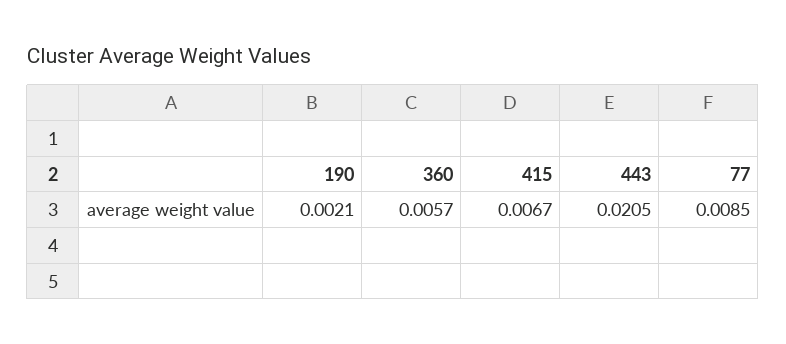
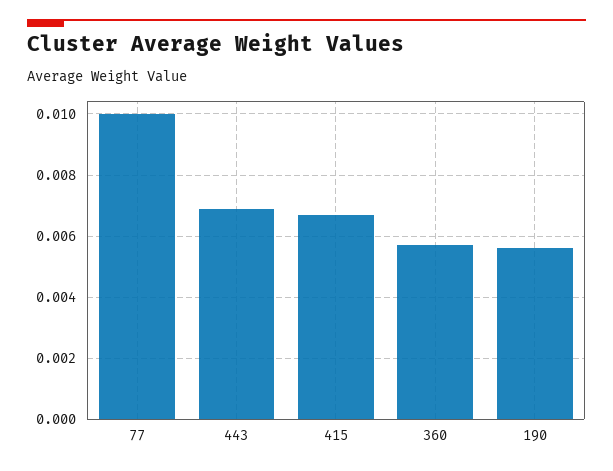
  {
-   "190": 0.0021,
+   "190": 0.0055,
    "360": 0.0057,
    "415": 0.0067,
-   "443": 0.0205,
+   "443": 0.007,
-   "77": 0.0085
+   "77": 0.01
  }

